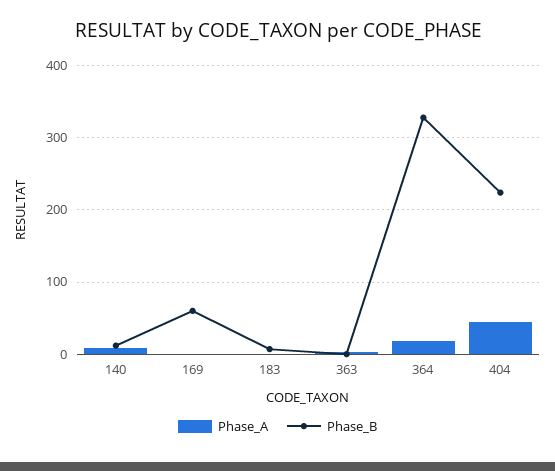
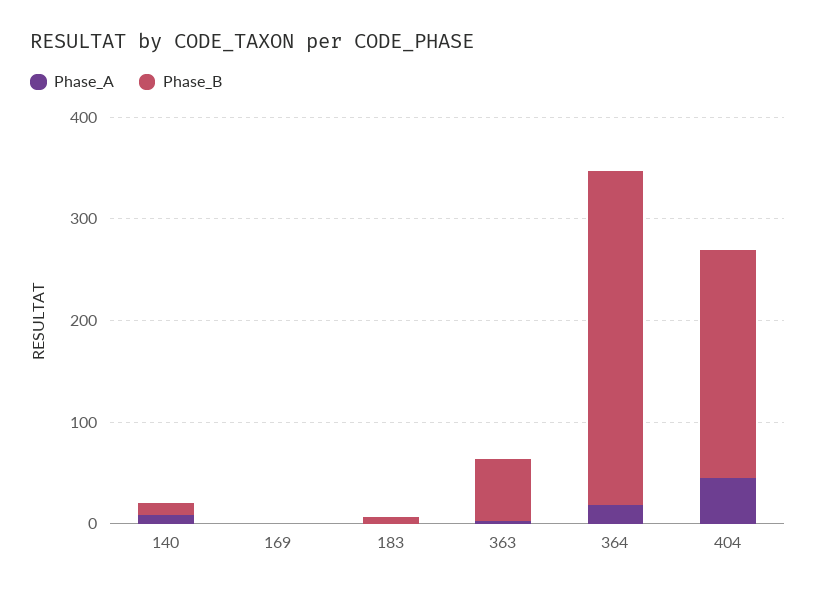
  {
    "Phase_A": {
      "140": 10,
      "169": 0,
      "183": 0,
      "363": 0,
      "364": 20,
      "404": 50
    },
    "Phase_B": {
      "140": 10,
-     "169": 60,
+     "169": 0,
      "183": 10,
-     "363": 0,
+     "363": 60,
      "364": 330,
      "404": 220
    }
  }

